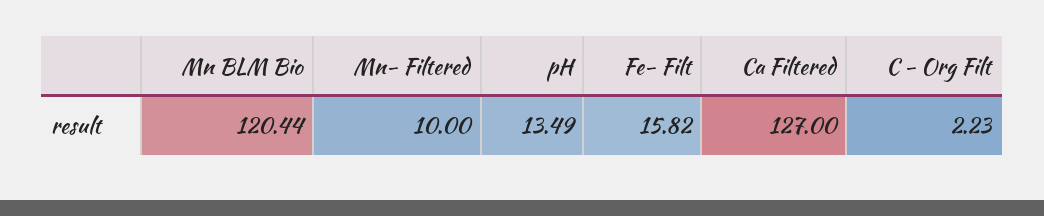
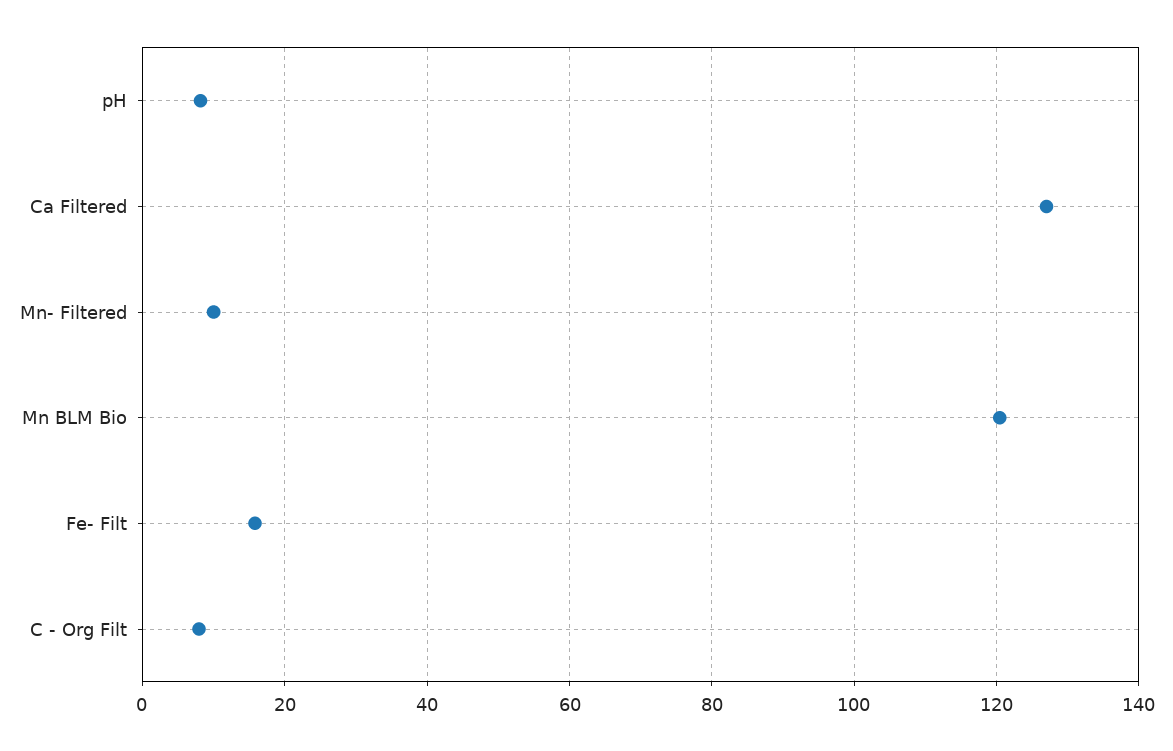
  {
    "Mn BLM Bio": 120.44,
    "Mn- Filtered": 10,
-   "pH": 13.49,
+   "pH": 8,
    "Fe- Filt": 15.82,
    "Ca Filtered": 127,
-   "C - Org Filt": 2.23
+   "C - Org Filt": 8
  }

